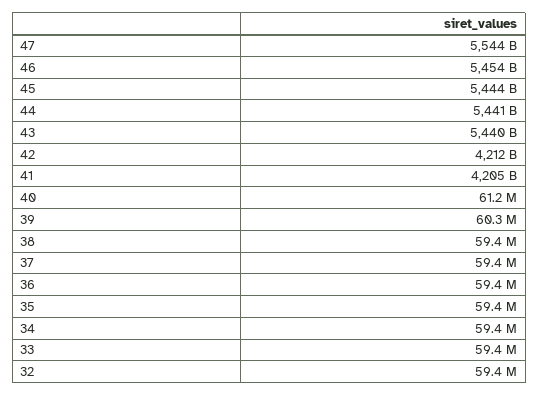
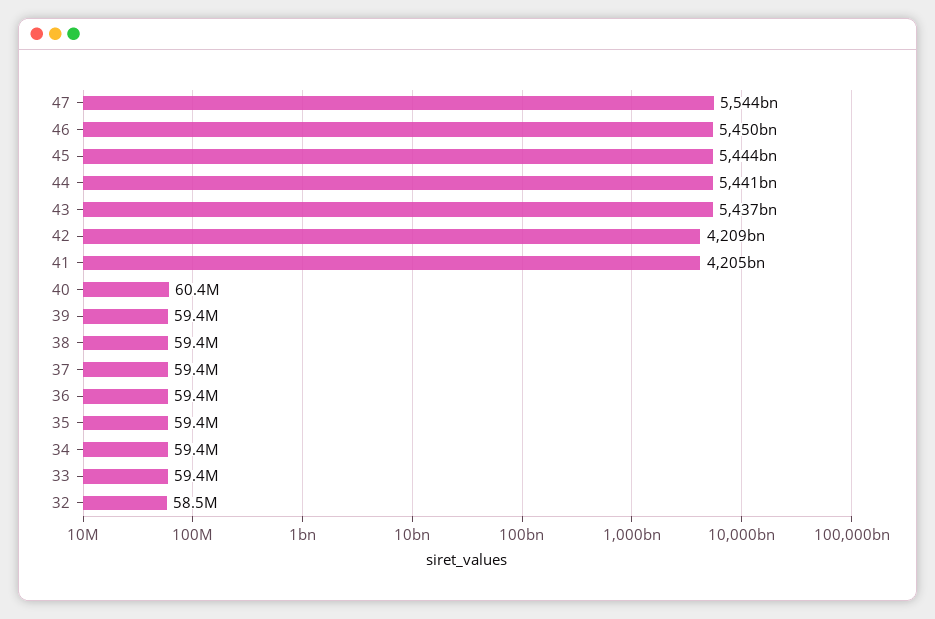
  {
    "47": 5544000000000,
-   "46": 5454000000000,
+   "46": 5450000000000,
    "45": 5444000000000,
    "44": 5441000000000,
-   "43": 5440000000000,
+   "43": 5437000000000,
-   "42": 4212000000000,
+   "42": 4209000000000,
    "41": 4205000000000,
-   "40": 61200000,
+   "40": 60400000,
-   "39": 60300000,
+   "39": 59400000,
    "38": 59400000,
    "37": 59400000,
    "36": 59400000,
    "35": 59400000,
    "34": 59400000,
    "33": 59400000,
-   "32": 59400000
+   "32": 58500000
  }

